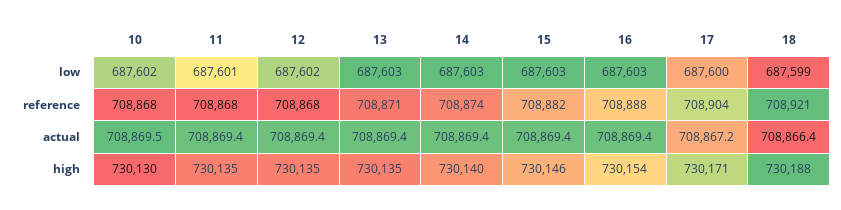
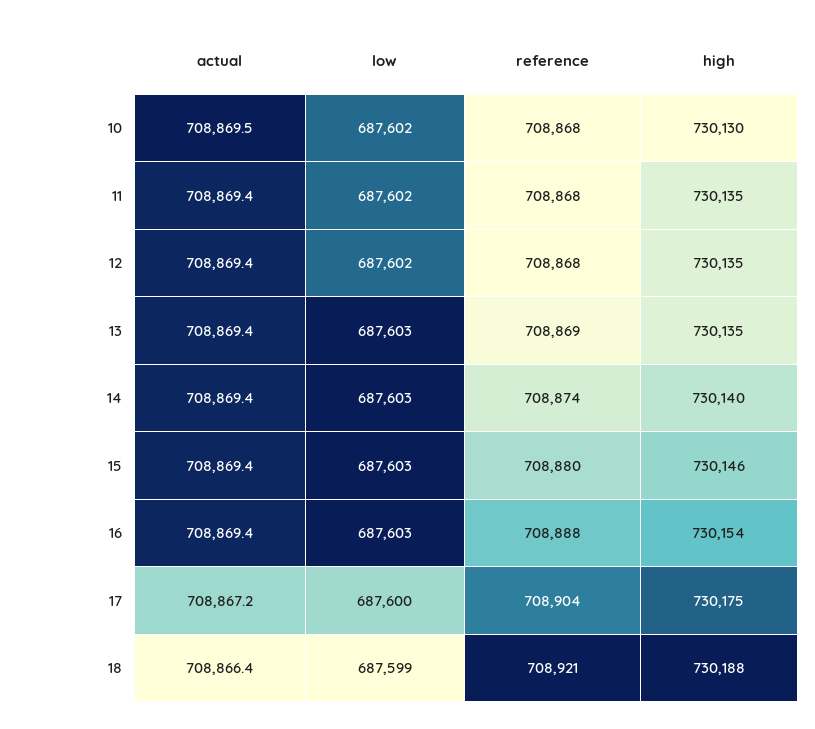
  {
    "10": {
      "low": 687602,
      "reference": 708868,
      "actual": 708869.5,
      "high": 730130
    },
    "11": {
-     "low": 687601,
+     "low": 687602,
      "reference": 708868,
      "actual": 708869.4,
      "high": 730135
    },
    "12": {
      "low": 687602,
      "reference": 708868,
      "actual": 708869.4,
      "high": 730135
    },
    "13": {
      "low": 687603,
-     "reference": 708871,
+     "reference": 708869,
      "actual": 708869.4,
      "high": 730135
    },
    "14": {
      "low": 687603,
      "reference": 708874,
      "actual": 708869.4,
      "high": 730140
    },
    "15": {
      "low": 687603,
-     "reference": 708882,
+     "reference": 708880,
      "actual": 708869.4,
      "high": 730146
    },
    "16": {
      "low": 687603,
      "reference": 708888,
      "actual": 708869.4,
      "high": 730154
    },
    "17": {
      "low": 687600,
      "reference": 708904,
      "actual": 708867.2,
-     "high": 730171
+     "high": 730175
    },
    "18": {
      "low": 687599,
      "reference": 708921,
      "actual": 708866.4,
      "high": 730188
    }
  }

